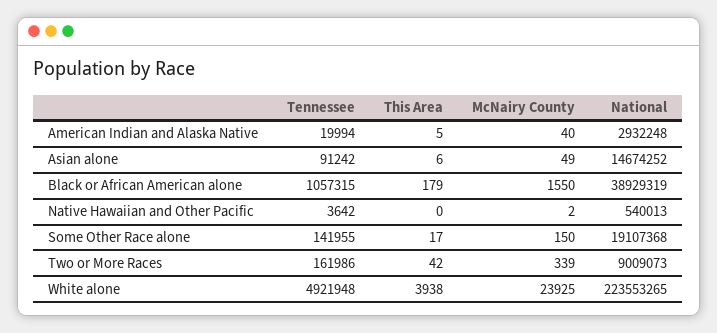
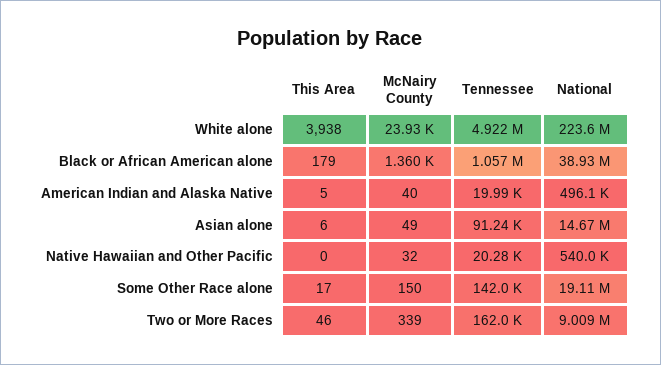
  {
    "Tennessee": {
      "American Indian and Alaska Native": 19994,
      "Asian alone": 91242,
      "Black or African American alone": 1057315,
-     "Native Hawaiian and Other Pacific": 3642,
+     "Native Hawaiian and Other Pacific": 20280,
      "Some Other Race alone": 141955,
      "Two or More Races": 161986,
      "White alone": 4921948
    },
    "This Area": {
      "American Indian and Alaska Native": 5,
      "Asian alone": 6,
      "Black or African American alone": 179,
      "Native Hawaiian and Other Pacific": 0,
      "Some Other Race alone": 17,
-     "Two or More Races": 42,
+     "Two or More Races": 46,
      "White alone": 3938
    },
    "McNairy County": {
      "American Indian and Alaska Native": 40,
      "Asian alone": 49,
-     "Black or African American alone": 1550,
+     "Black or African American alone": 1360,
-     "Native Hawaiian and Other Pacific": 2,
+     "Native Hawaiian and Other Pacific": 32,
      "Some Other Race alone": 150,
      "Two or More Races": 339,
      "White alone": 23925
    },
    "National": {
-     "American Indian and Alaska Native": 2932248,
+     "American Indian and Alaska Native": 496100,
      "Asian alone": 14674252,
      "Black or African American alone": 38929319,
      "Native Hawaiian and Other Pacific": 540013,
      "Some Other Race alone": 19107368,
      "Two or More Races": 9009073,
      "White alone": 223553265
    }
  }

